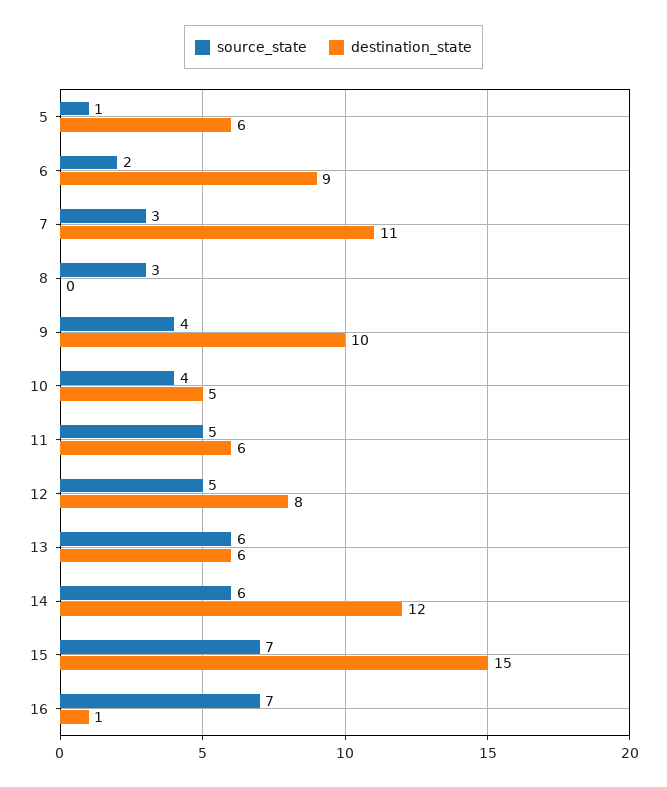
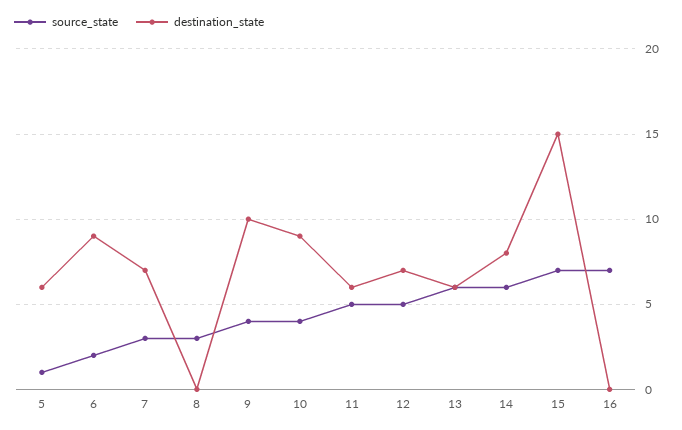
  {
    "source_state": {
      "5": 1,
      "6": 2,
      "7": 3,
      "8": 3,
      "9": 4,
      "10": 4,
      "11": 5,
      "12": 5,
      "13": 6,
      "14": 6,
      "15": 7,
      "16": 7
    },
    "destination_state": {
      "5": 6,
      "6": 9,
-     "7": 11,
+     "7": 7,
      "8": 0,
      "9": 10,
-     "10": 5,
+     "10": 9,
      "11": 6,
-     "12": 8,
+     "12": 7,
      "13": 6,
-     "14": 12,
+     "14": 8,
      "15": 15,
-     "16": 1
+     "16": 0
    }
  }

